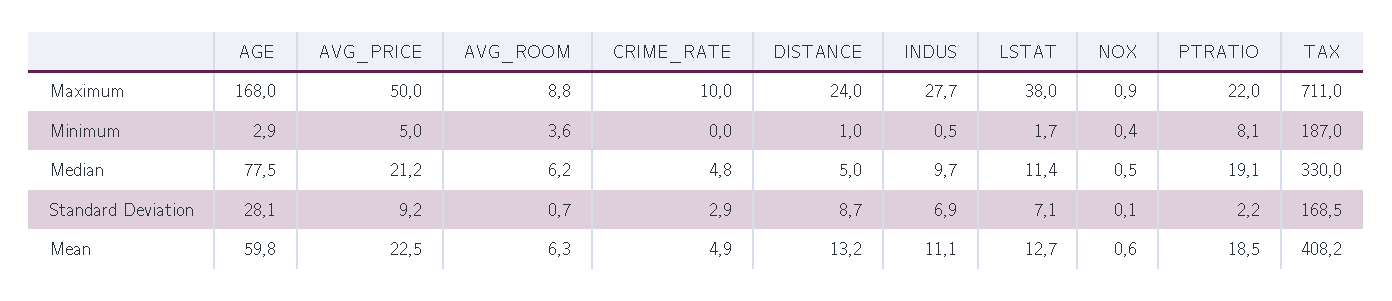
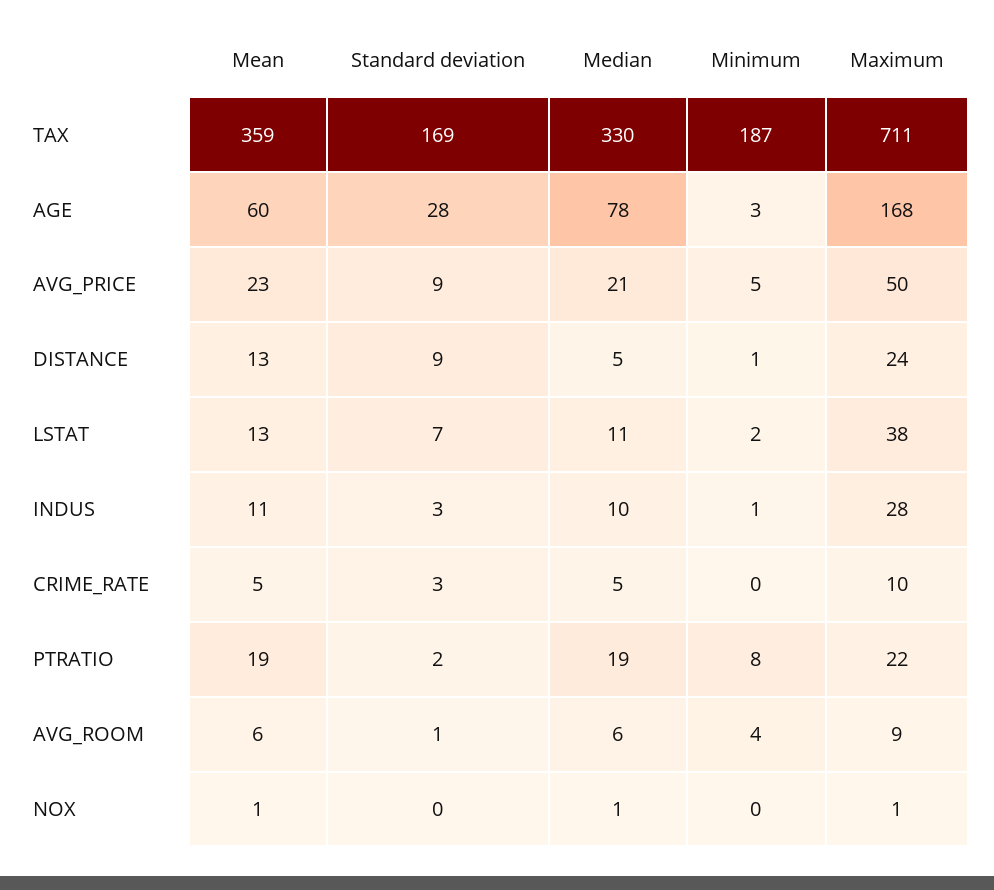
  {
    "AGE": {
      "Maximum": 168,
      "Minimum": 2.9,
      "Median": 77.5,
      "Standard Deviation": 28.1,
      "Mean": 59.8
    },
    "AVG_PRICE": {
      "Maximum": 50,
      "Minimum": 5,
      "Median": 21.2,
      "Standard Deviation": 9.2,
      "Mean": 22.5
    },
    "AVG_ROOM": {
      "Maximum": 8.8,
      "Minimum": 3.6,
      "Median": 6.2,
      "Standard Deviation": 0.7,
      "Mean": 6.3
    },
    "CRIME_RATE": {
      "Maximum": 10,
      "Minimum": 0,
      "Median": 4.8,
      "Standard Deviation": 2.9,
      "Mean": 4.9
    },
    "DISTANCE": {
      "Maximum": 24,
      "Minimum": 1,
      "Median": 5,
      "Standard Deviation": 8.7,
      "Mean": 13.2
    },
    "INDUS": {
      "Maximum": 27.7,
      "Minimum": 0.5,
      "Median": 9.7,
-     "Standard Deviation": 6.9,
+     "Standard Deviation": 3,
      "Mean": 11.1
    },
    "LSTAT": {
      "Maximum": 38,
      "Minimum": 1.7,
      "Median": 11.4,
      "Standard Deviation": 7.1,
      "Mean": 12.7
    },
    "NOX": {
      "Maximum": 0.9,
      "Minimum": 0.4,
      "Median": 0.5,
      "Standard Deviation": 0.1,
      "Mean": 0.6
    },
    "PTRATIO": {
      "Maximum": 22,
      "Minimum": 8.1,
      "Median": 19.1,
      "Standard Deviation": 2.2,
      "Mean": 18.5
    },
    "TAX": {
      "Maximum": 711,
      "Minimum": 187,
      "Median": 330,
      "Standard Deviation": 168.5,
-     "Mean": 408.2
+     "Mean": 359
    }
  }

